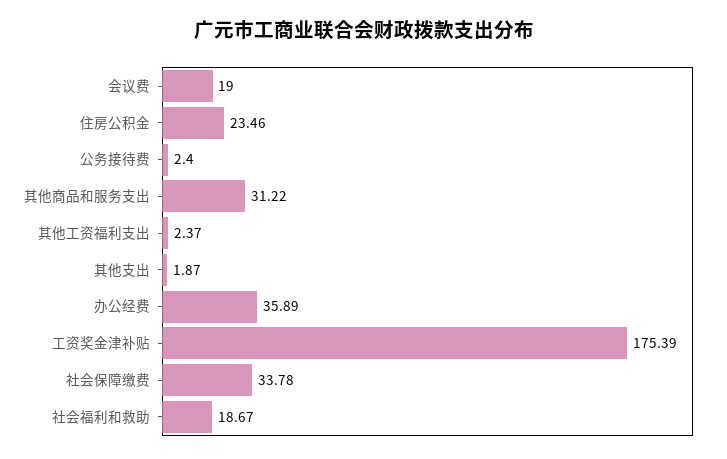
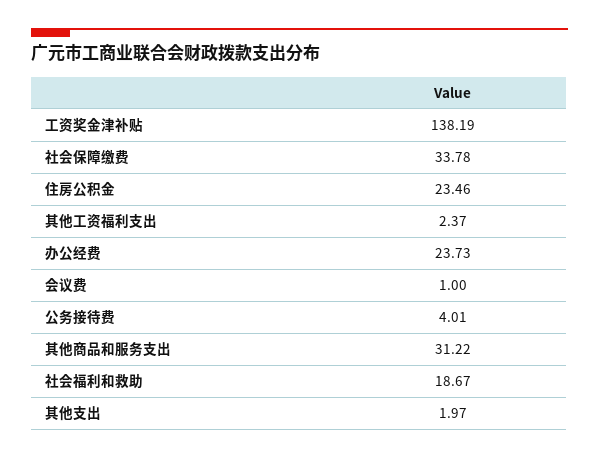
  {
-   "会议费": 19,
+   "会议费": 1,
    "住房公积金": 23.46,
-   "公务接待费": 2.4,
+   "公务接待费": 4.01,
    "其他商品和服务支出": 31.22,
    "其他工资福利支出": 2.37,
-   "其他支出": 1.87,
+   "其他支出": 1.97,
-   "办公经费": 35.89,
+   "办公经费": 23.73,
-   "工资奖金津补贴": 175.39,
+   "工资奖金津补贴": 138.19,
    "社会保障缴费": 33.78,
    "社会福利和救助": 18.67
  }

